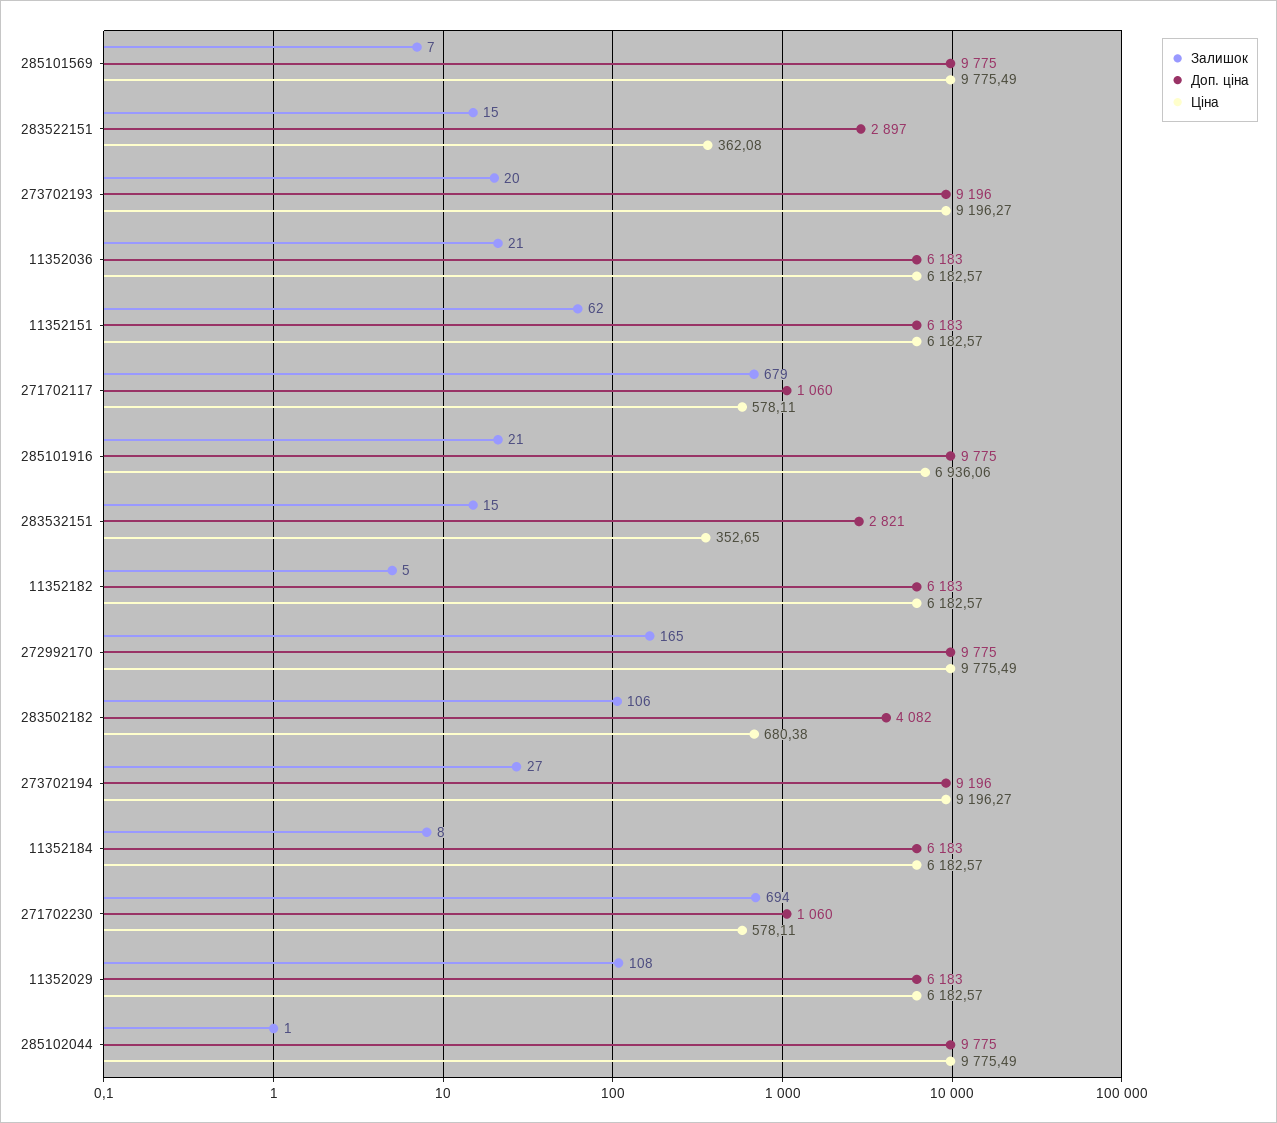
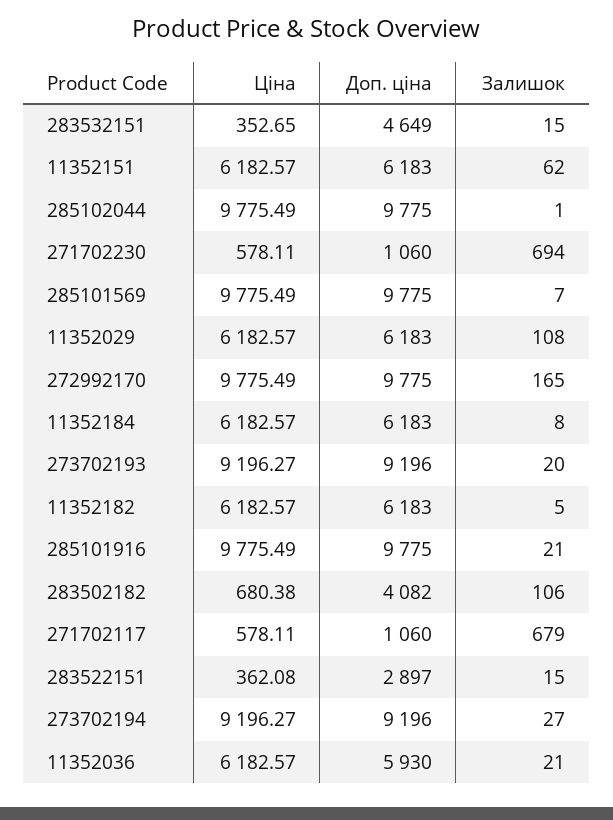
  {
    "Залишок": {
      "285101569": 7,
      "283522151": 15,
      "273702193": 20,
      "11352036": 21,
      "11352151": 62,
      "271702117": 679,
      "285101916": 21,
      "283532151": 15,
      "11352182": 5,
      "272992170": 165,
      "283502182": 106,
      "273702194": 27,
      "11352184": 8,
      "271702230": 694,
      "11352029": 108,
      "285102044": 1
    },
    "Доп. ціна": {
      "285101569": 9775,
      "283522151": 2897,
      "273702193": 9196,
-     "11352036": 6183,
+     "11352036": 5930,
      "11352151": 6183,
      "271702117": 1060,
      "285101916": 9775,
-     "283532151": 2821,
+     "283532151": 4649,
      "11352182": 6183,
      "272992170": 9775,
      "283502182": 4082,
      "273702194": 9196,
      "11352184": 6183,
      "271702230": 1060,
      "11352029": 6183,
      "285102044": 9775
    },
    "Ціна": {
      "285101569": 9775.49,
      "283522151": 362.08,
      "273702193": 9196.27,
      "11352036": 6182.57,
      "11352151": 6182.57,
      "271702117": 578.11,
-     "285101916": 6936.06,
+     "285101916": 9775.49,
      "283532151": 352.65,
      "11352182": 6182.57,
      "272992170": 9775.49,
      "283502182": 680.38,
      "273702194": 9196.27,
      "11352184": 6182.57,
      "271702230": 578.11,
      "11352029": 6182.57,
      "285102044": 9775.49
    }
  }

